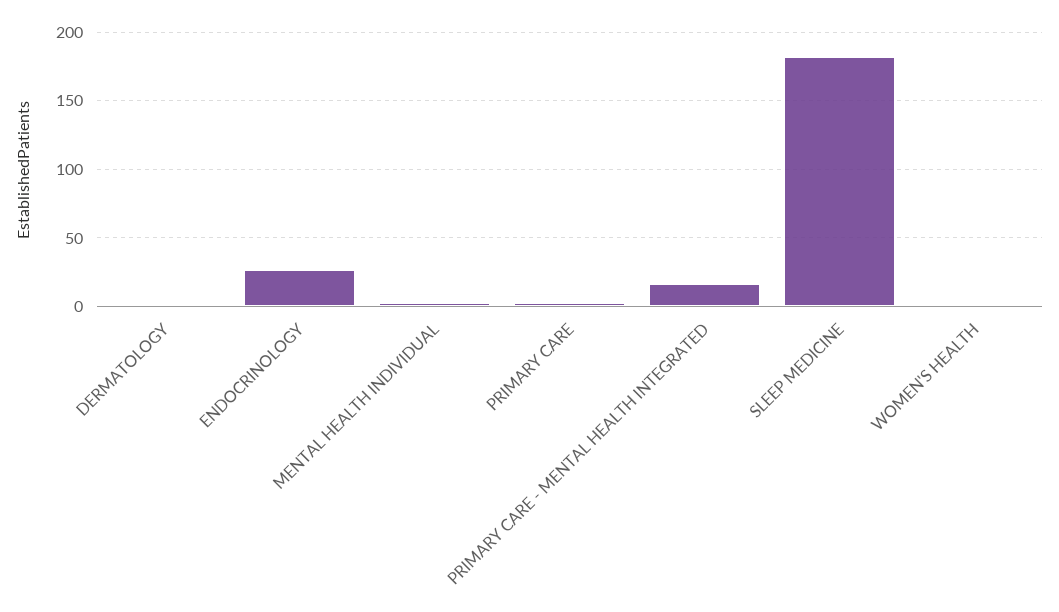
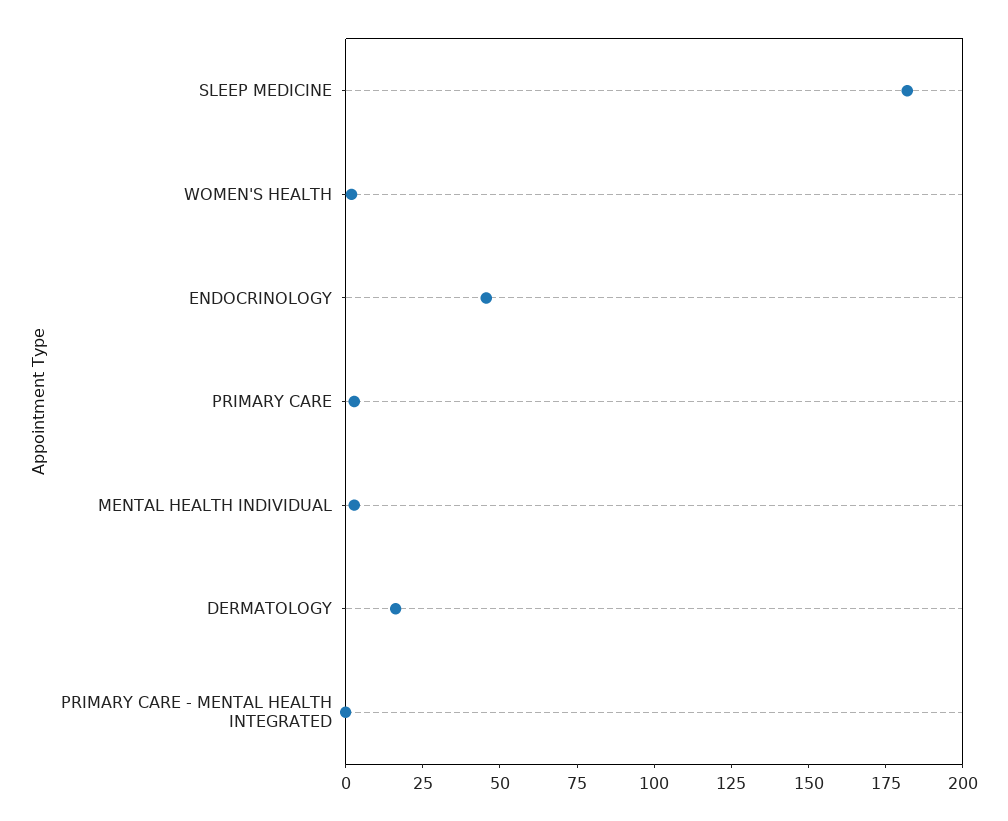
  {
-   "DERMATOLOGY": 0,
+   "DERMATOLOGY": 15,
-   "ENDOCRINOLOGY": 25,
+   "ENDOCRINOLOGY": 45,
    "MENTAL HEALTH INDIVIDUAL": 5,
    "PRIMARY CARE": 5,
-   "PRIMARY CARE - MENTAL HEALTH INTEGRATED": 15,
+   "PRIMARY CARE - MENTAL HEALTH INTEGRATED": 0,
    "SLEEP MEDICINE": 180,
    "WOMEN'S HEALTH": 0
  }

